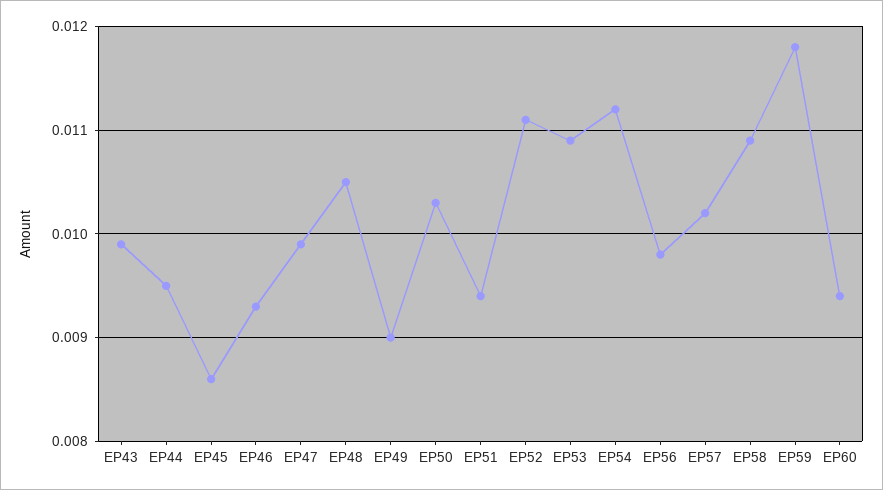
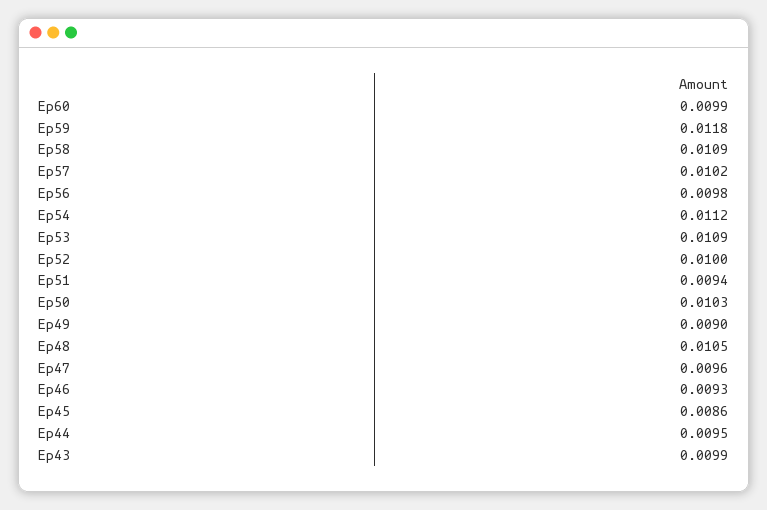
  {
    "EP43": 0.0099,
    "EP44": 0.0095,
    "EP45": 0.0086,
    "EP46": 0.0093,
-   "EP47": 0.0099,
+   "EP47": 0.0096,
    "EP48": 0.0105,
    "EP49": 0.009,
    "EP50": 0.0103,
    "EP51": 0.0094,
-   "EP52": 0.0111,
+   "EP52": 0.01,
    "EP53": 0.0109,
    "EP54": 0.0112,
    "EP56": 0.0098,
    "EP57": 0.0102,
    "EP58": 0.0109,
    "EP59": 0.0118,
-   "EP60": 0.0094
+   "EP60": 0.0099
  }

